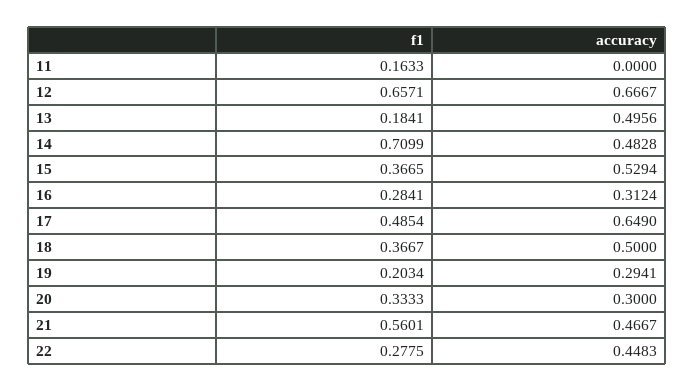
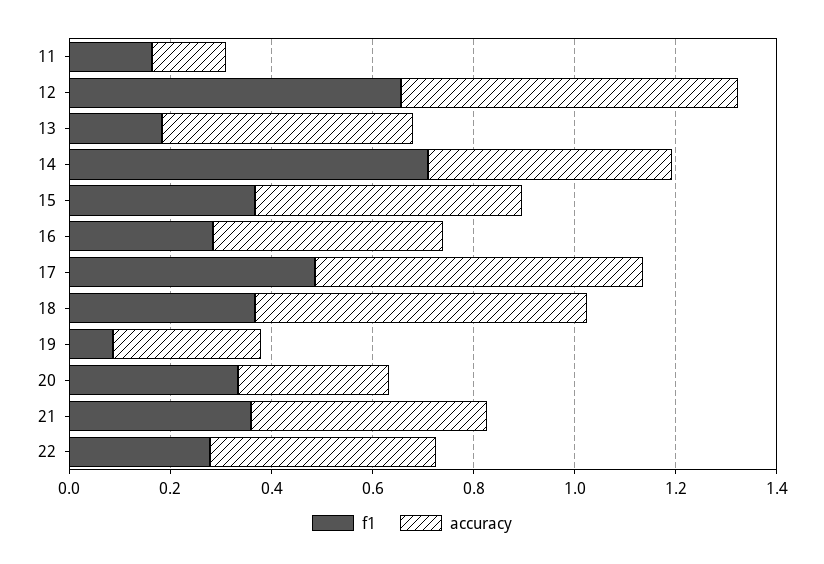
  {
    "f1": {
      "11": 0.1633,
      "12": 0.6571,
      "13": 0.1841,
      "14": 0.7099,
      "15": 0.3665,
      "16": 0.2841,
      "17": 0.4854,
      "18": 0.3667,
-     "19": 0.2034,
+     "19": 0.1,
      "20": 0.3333,
-     "21": 0.5601,
+     "21": 0.35,
      "22": 0.2775
    },
    "accuracy": {
-     "11": 0,
+     "11": 0.15,
      "12": 0.6667,
      "13": 0.4956,
      "14": 0.4828,
      "15": 0.5294,
-     "16": 0.3124,
+     "16": 0.45,
      "17": 0.649,
-     "18": 0.5,
+     "18": 0.65,
      "19": 0.2941,
      "20": 0.3,
      "21": 0.4667,
      "22": 0.4483
    }
  }

